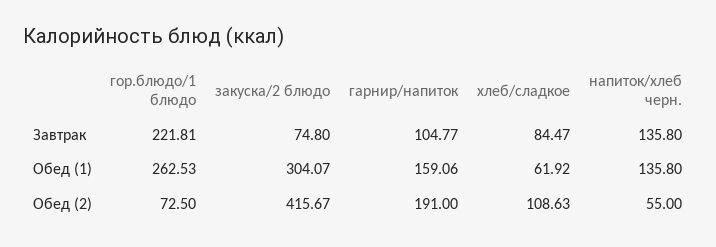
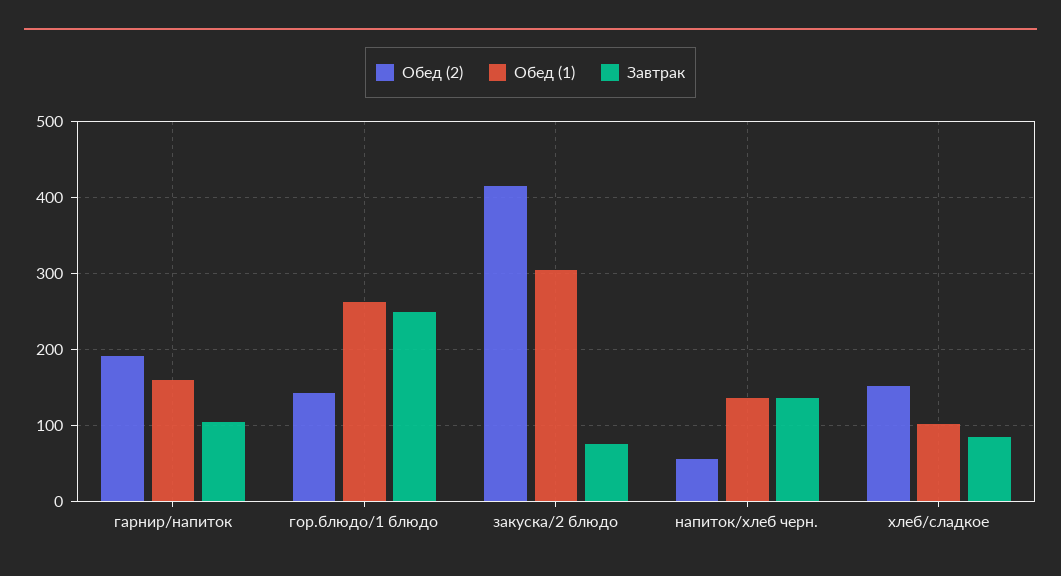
  {
    "Завтрак": {
-     "гор.блюдо/1 блюдо": 221.81,
+     "гор.блюдо/1 блюдо": 250,
      "закуска/2 блюдо": 74.8,
      "гарнир/напиток": 104.77,
      "хлеб/сладкое": 84.47,
      "напиток/хлеб черн.": 135.8
    },
    "Обед (1)": {
      "гор.блюдо/1 блюдо": 262.53,
      "закуска/2 блюдо": 304.07,
      "гарнир/напиток": 159.06,
-     "хлеб/сладкое": 61.92,
+     "хлеб/сладкое": 100,
      "напиток/хлеб черн.": 135.8
    },
    "Обед (2)": {
-     "гор.блюдо/1 блюдо": 72.5,
+     "гор.блюдо/1 блюдо": 140,
      "закуска/2 блюдо": 415.67,
      "гарнир/напиток": 191,
-     "хлеб/сладкое": 108.63,
+     "хлеб/сладкое": 150,
      "напиток/хлеб черн.": 55
    }
  }

